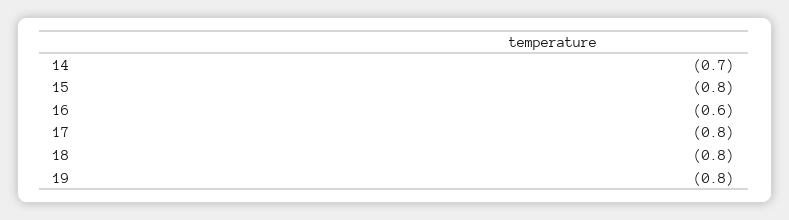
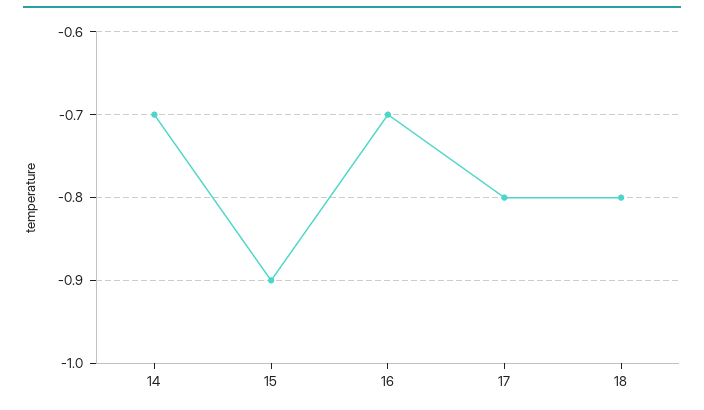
  {
    "14": -0.7,
-   "15": -0.8,
+   "15": -0.9,
-   "16": -0.6,
+   "16": -0.7,
    "17": -0.8,
-   "18": -0.8,
+   "18": -0.8
-   "19": -0.8
  }

